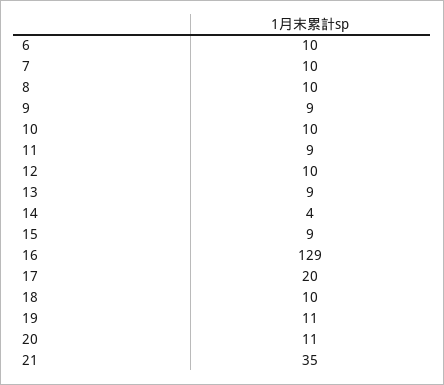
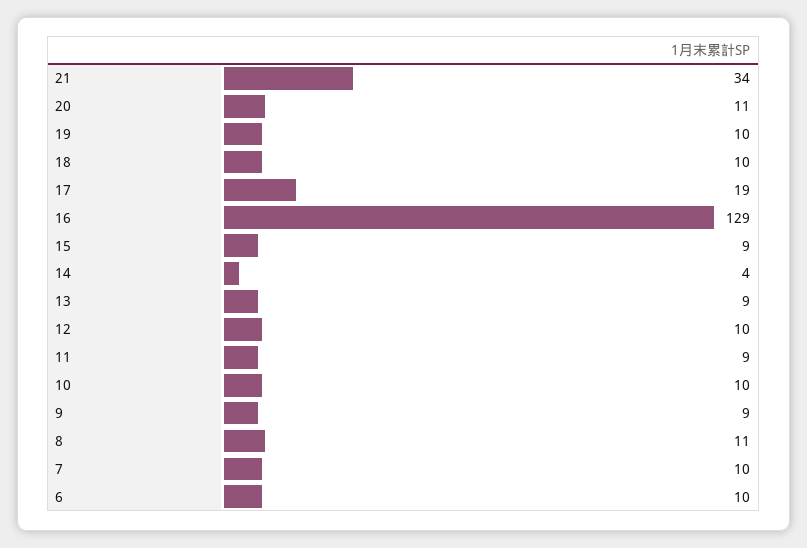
  {
    "6": 10,
    "7": 10,
-   "8": 10,
+   "8": 11,
    "9": 9,
    "10": 10,
    "11": 9,
    "12": 10,
    "13": 9,
    "14": 4,
    "15": 9,
    "16": 129,
-   "17": 20,
+   "17": 19,
    "18": 10,
-   "19": 11,
+   "19": 10,
    "20": 11,
-   "21": 35
+   "21": 34
  }

